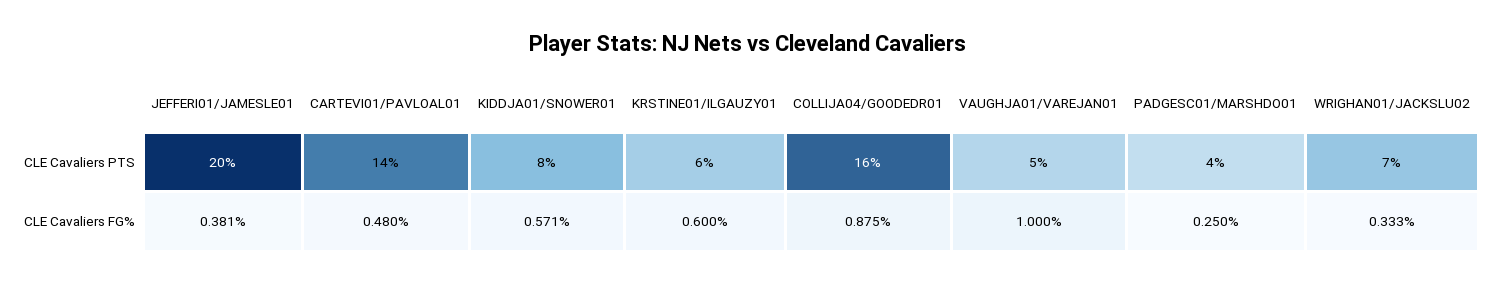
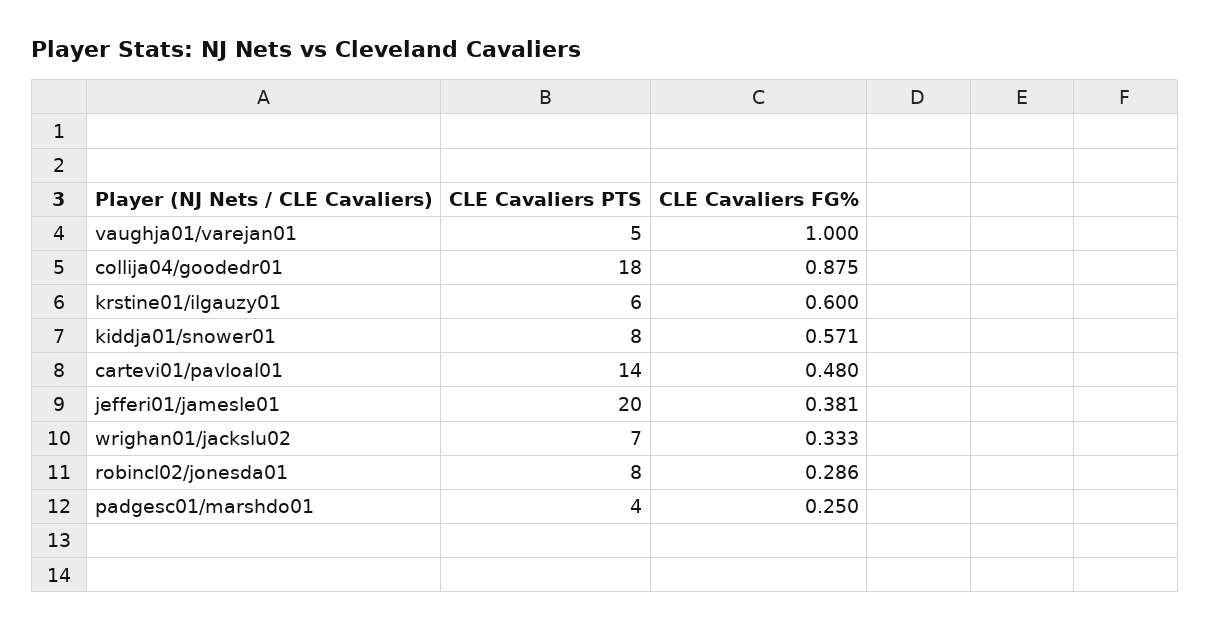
  {
    "JEFFERI01/JAMESLE01": {
      "CLE Cavaliers PTS": 20,
      "CLE Cavaliers FG%": 0.381
    },
    "CARTEVI01/PAVLOAL01": {
      "CLE Cavaliers PTS": 14,
      "CLE Cavaliers FG%": 0.48
    },
    "KIDDJA01/SNOWER01": {
      "CLE Cavaliers PTS": 8,
      "CLE Cavaliers FG%": 0.571
    },
    "KRSTINE01/ILGAUZY01": {
      "CLE Cavaliers PTS": 6,
      "CLE Cavaliers FG%": 0.6
    },
    "COLLIJA04/GOODEDR01": {
-     "CLE Cavaliers PTS": 16,
+     "CLE Cavaliers PTS": 18,
      "CLE Cavaliers FG%": 0.875
    },
    "VAUGHJA01/VAREJAN01": {
      "CLE Cavaliers PTS": 5,
      "CLE Cavaliers FG%": 1
    },
    "PADGESC01/MARSHDO01": {
      "CLE Cavaliers PTS": 4,
      "CLE Cavaliers FG%": 0.25
    },
    "WRIGHAN01/JACKSLU02": {
      "CLE Cavaliers PTS": 7,
      "CLE Cavaliers FG%": 0.333
-   }
+   },
+   "robincl02/jonesda01": {
+     "CLE Cavaliers PTS": 8,
+     "CLE Cavaliers FG%": 0.286
+   }
  }

